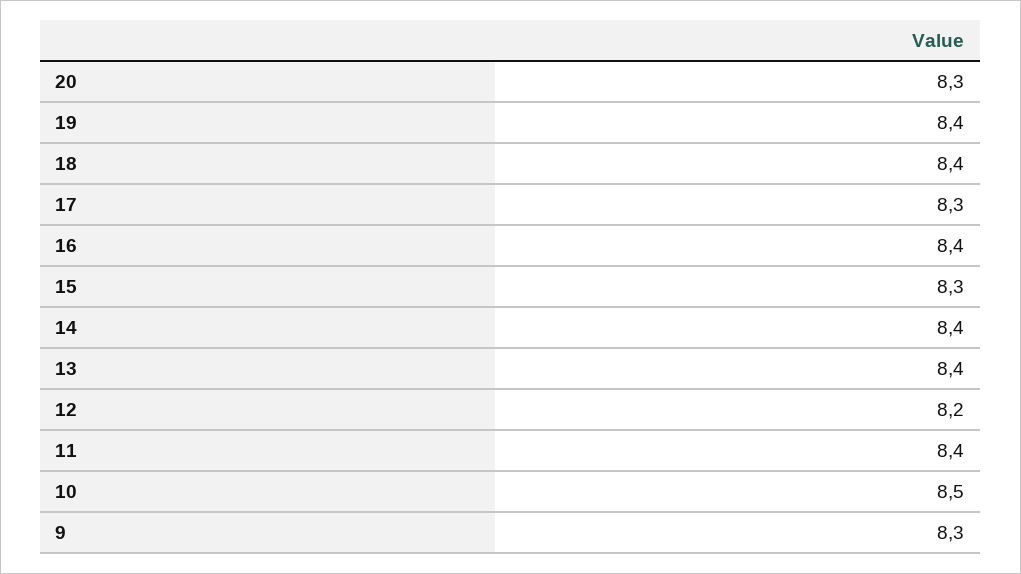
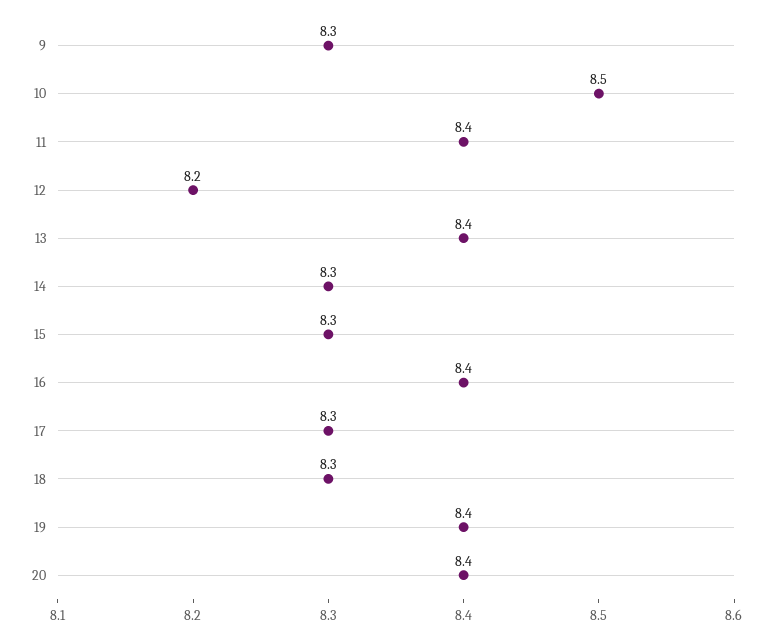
  {
-   "20": 8.3,
+   "20": 8.4,
    "19": 8.4,
-   "18": 8.4,
+   "18": 8.3,
    "17": 8.3,
    "16": 8.4,
    "15": 8.3,
-   "14": 8.4,
+   "14": 8.3,
    "13": 8.4,
    "12": 8.2,
    "11": 8.4,
    "10": 8.5,
    "9": 8.3
  }

